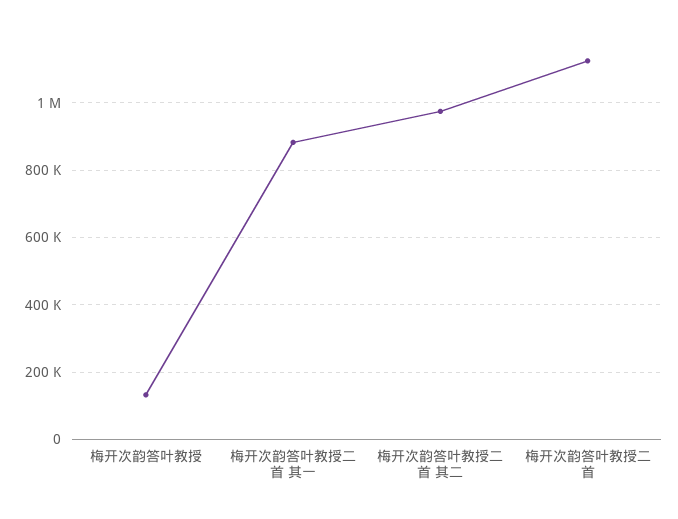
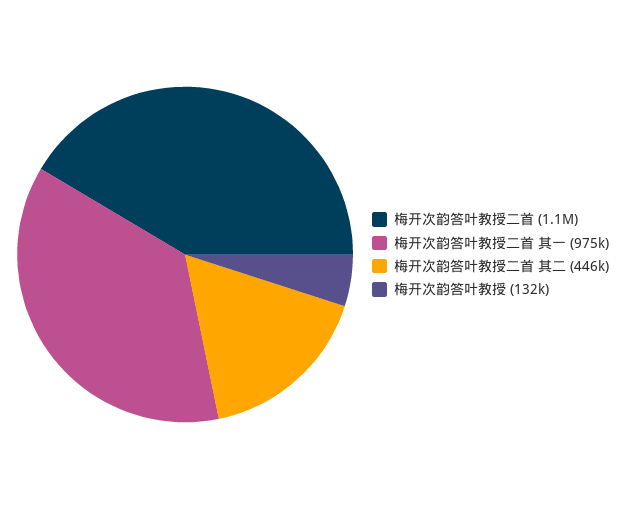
  {
    "梅开次韵答叶教授": 132000,
-   "梅开次韵答叶教授二首 其一": 880000,
+   "梅开次韵答叶教授二首 其一": 975000,
-   "梅开次韵答叶教授二首 其二": 980000,
+   "梅开次韵答叶教授二首 其二": 446000,
    "梅开次韵答叶教授二首": 1100000
  }

